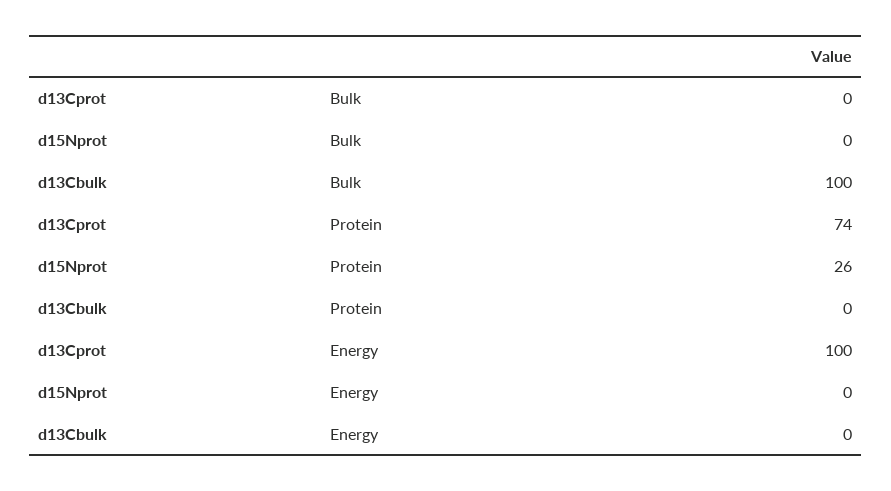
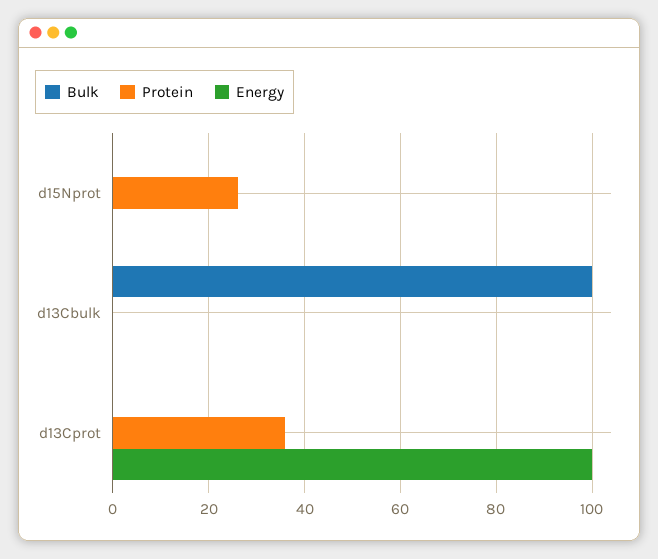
  {
    "Bulk": {
      "d13Cprot": 0,
      "d15Nprot": 0,
      "d13Cbulk": 100
    },
    "Protein": {
-     "d13Cprot": 74,
+     "d13Cprot": 35,
      "d15Nprot": 26,
      "d13Cbulk": 0
    },
    "Energy": {
      "d13Cprot": 100,
      "d15Nprot": 0,
      "d13Cbulk": 0
    }
  }

